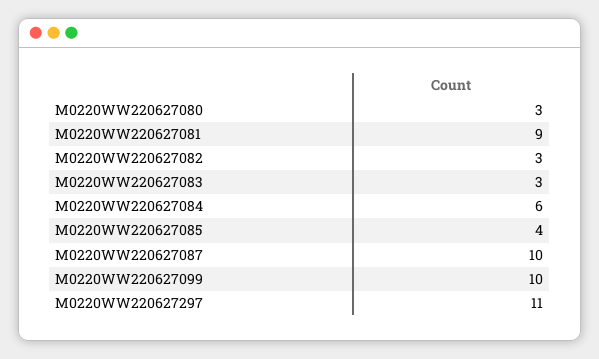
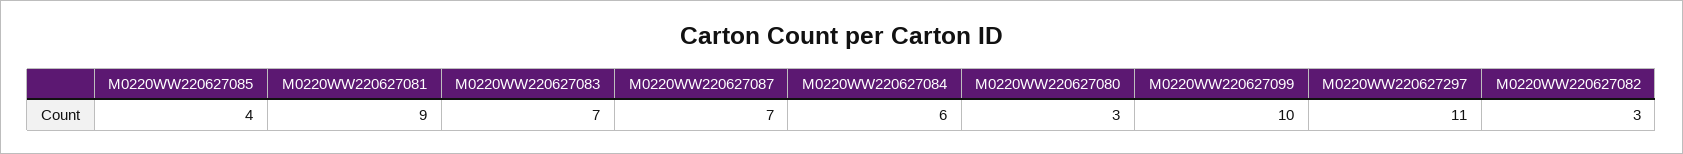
  {
    "M0220WW220627080": 3,
    "M0220WW220627081": 9,
    "M0220WW220627082": 3,
-   "M0220WW220627083": 3,
+   "M0220WW220627083": 7,
    "M0220WW220627084": 6,
    "M0220WW220627085": 4,
-   "M0220WW220627087": 10,
+   "M0220WW220627087": 7,
    "M0220WW220627099": 10,
    "M0220WW220627297": 11
  }

